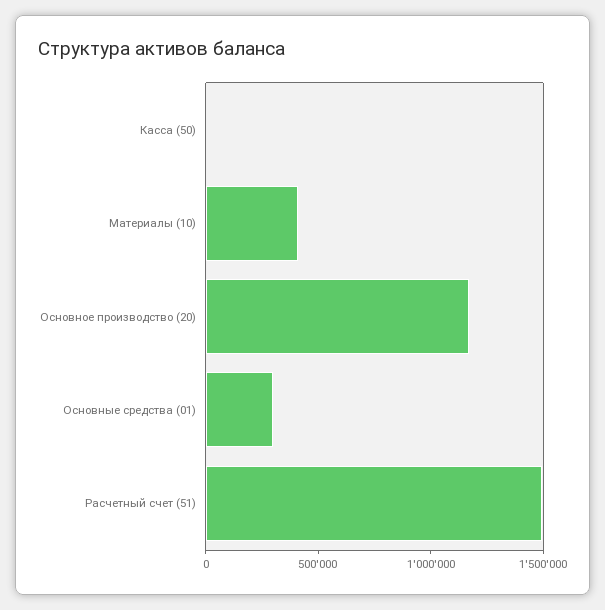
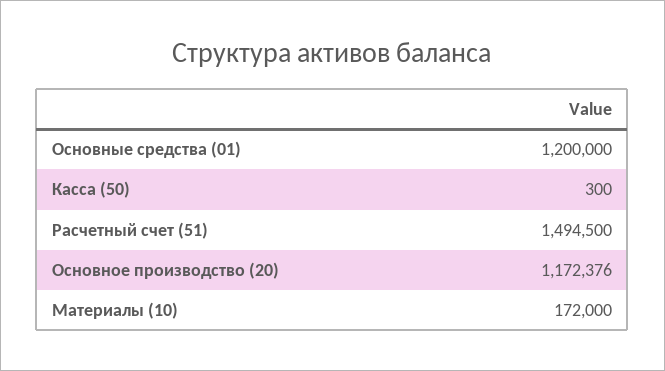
  {
    "Касса (50)": 300,
-   "Материалы (10)": 400000,
+   "Материалы (10)": 172000,
    "Основное производство (20)": 1172376,
-   "Основные средства (01)": 300000,
+   "Основные средства (01)": 1200000,
    "Расчетный счет (51)": 1494500
  }

